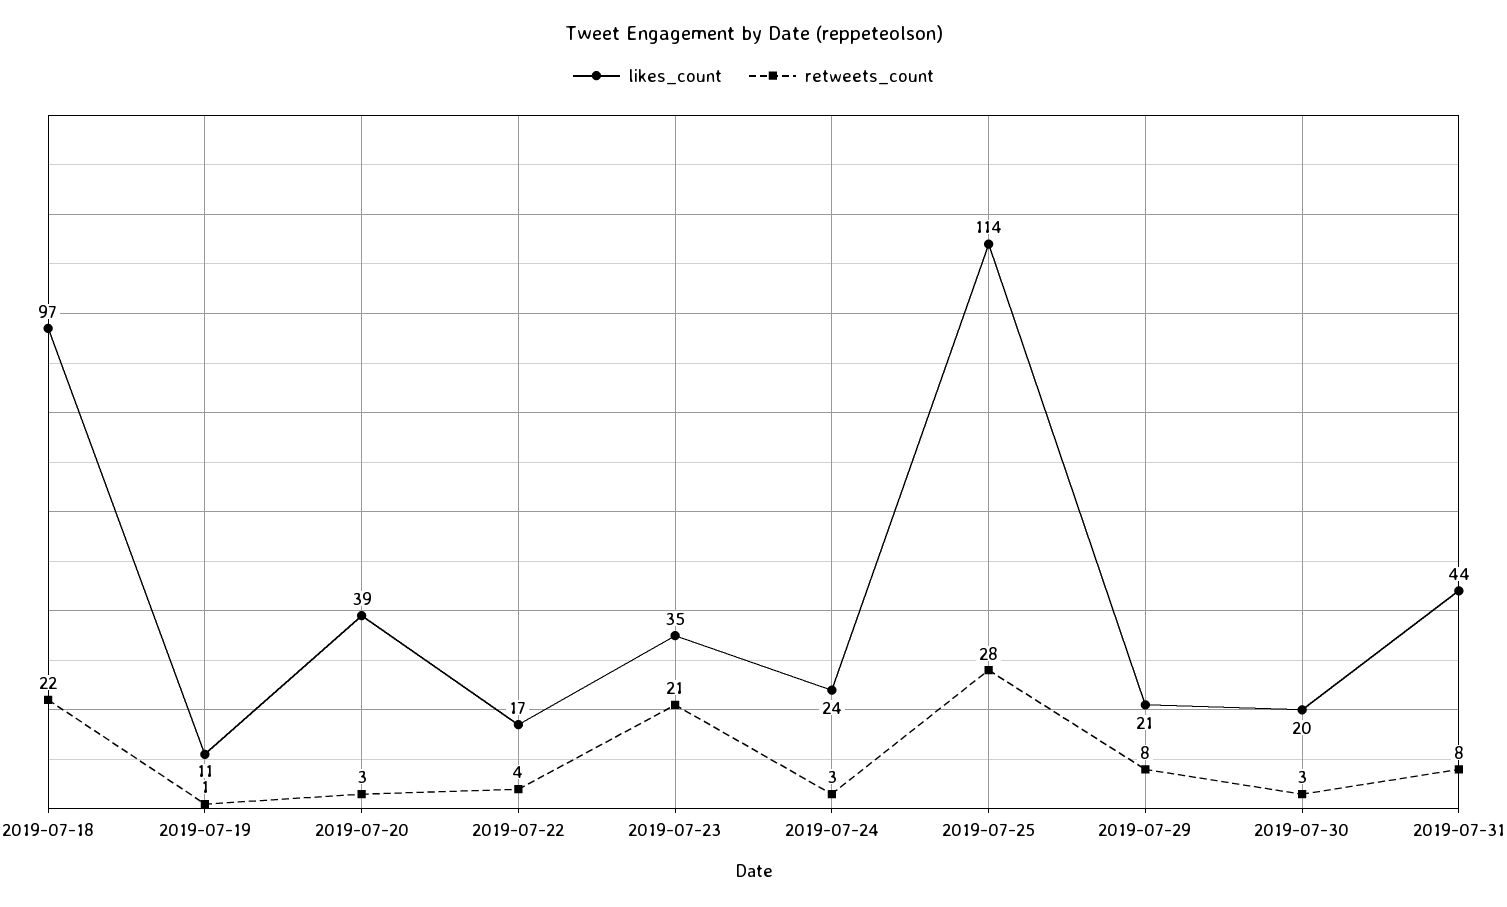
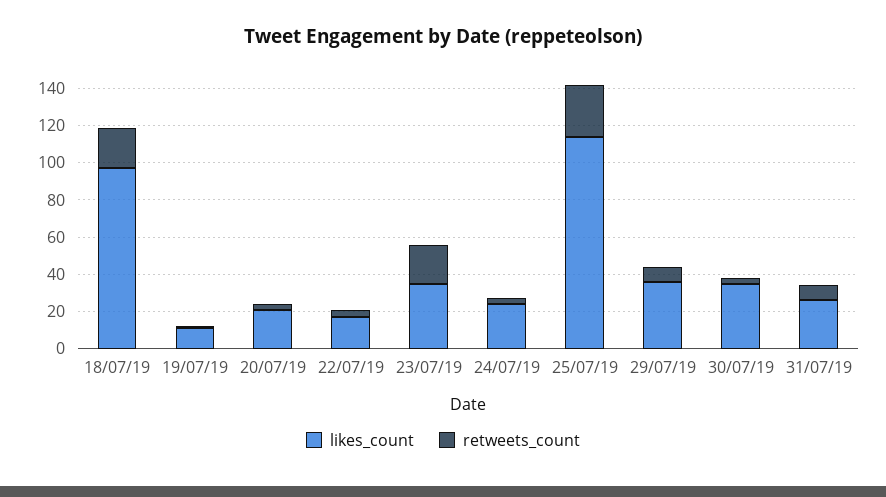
  {
    "likes_count": {
      "2019-07-18": 97,
      "2019-07-19": 11,
-     "2019-07-20": 39,
+     "2019-07-20": 20,
      "2019-07-22": 17,
      "2019-07-23": 35,
      "2019-07-24": 24,
      "2019-07-25": 114,
-     "2019-07-29": 21,
+     "2019-07-29": 35,
-     "2019-07-30": 20,
+     "2019-07-30": 35,
-     "2019-07-31": 44
+     "2019-07-31": 25
    },
    "retweets_count": {
      "2019-07-18": 22,
      "2019-07-19": 1,
      "2019-07-20": 3,
      "2019-07-22": 4,
      "2019-07-23": 21,
      "2019-07-24": 3,
      "2019-07-25": 28,
      "2019-07-29": 8,
      "2019-07-30": 3,
      "2019-07-31": 8
    }
  }

